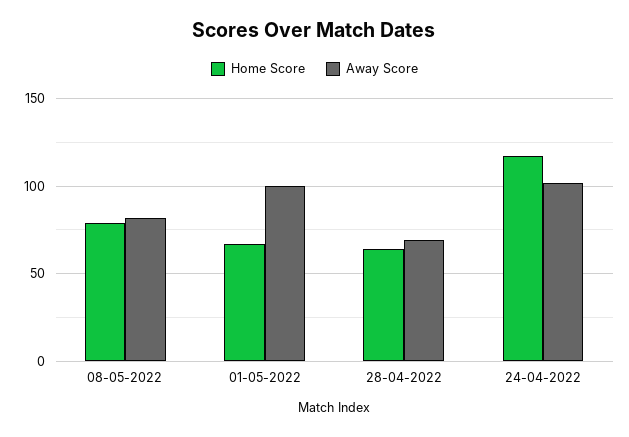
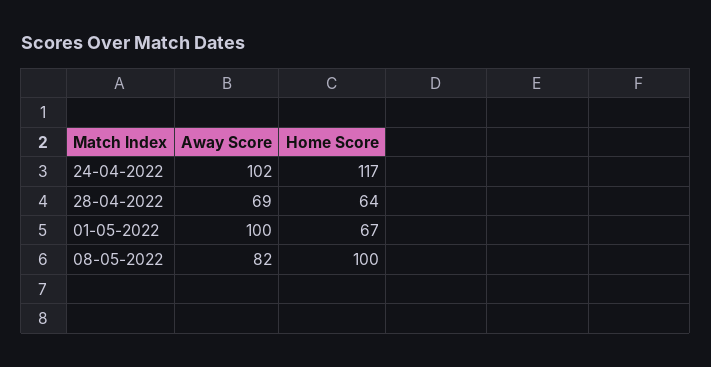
  {
    "Home Score": {
-     "08-05-2022": 80,
+     "08-05-2022": 100,
      "01-05-2022": 67,
      "28-04-2022": 64,
      "24-04-2022": 117
    },
    "Away Score": {
      "08-05-2022": 82,
      "01-05-2022": 100,
      "28-04-2022": 69,
      "24-04-2022": 102
    }
  }

